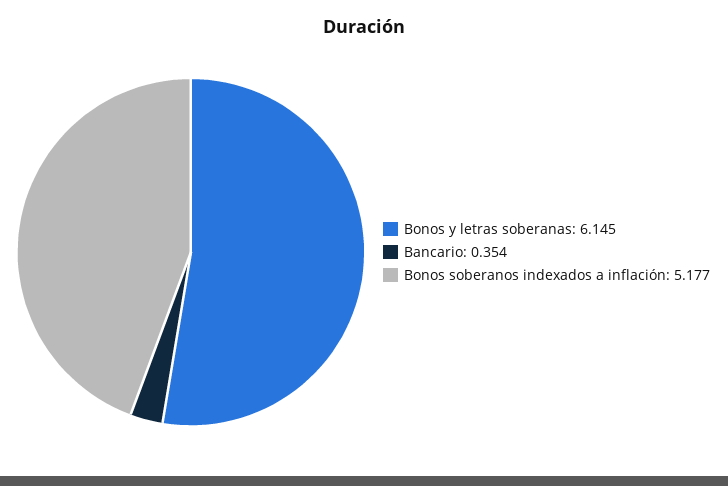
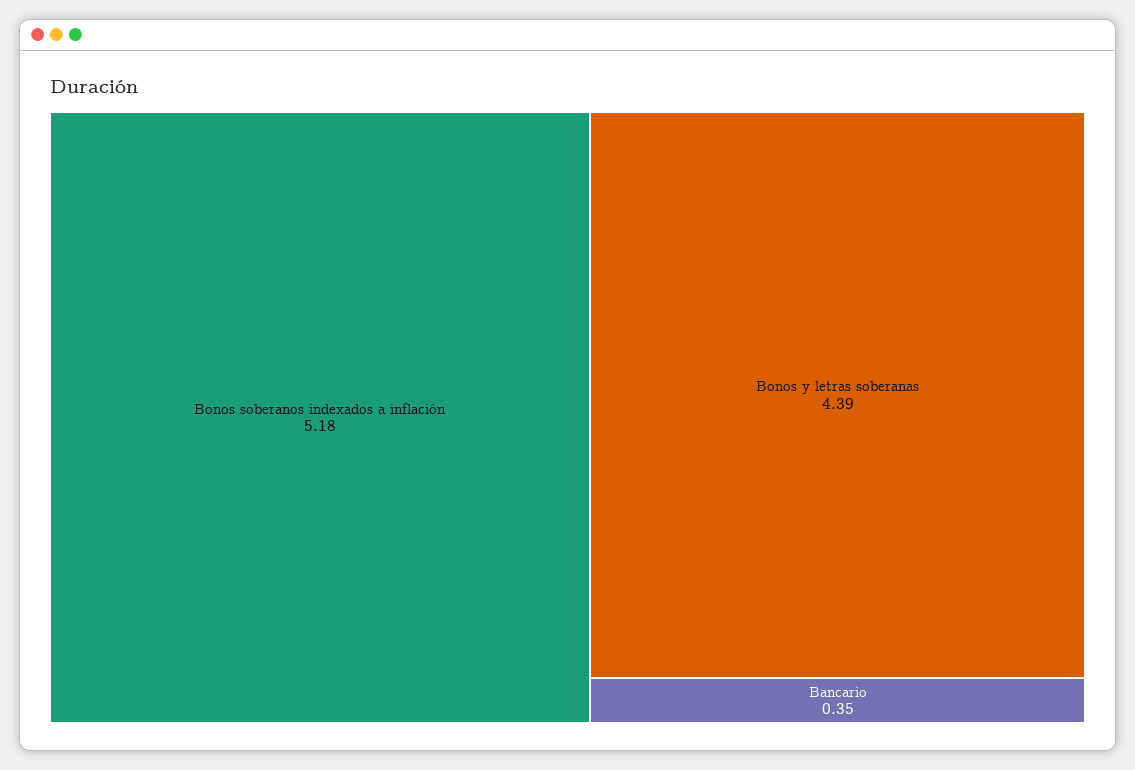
  {
-   "Bonos y letras soberanas": 6.145,
+   "Bonos y letras soberanas": 4.39,
    "Bancario": 0.354,
    "Bonos soberanos indexados a inflación": 5.177
  }

